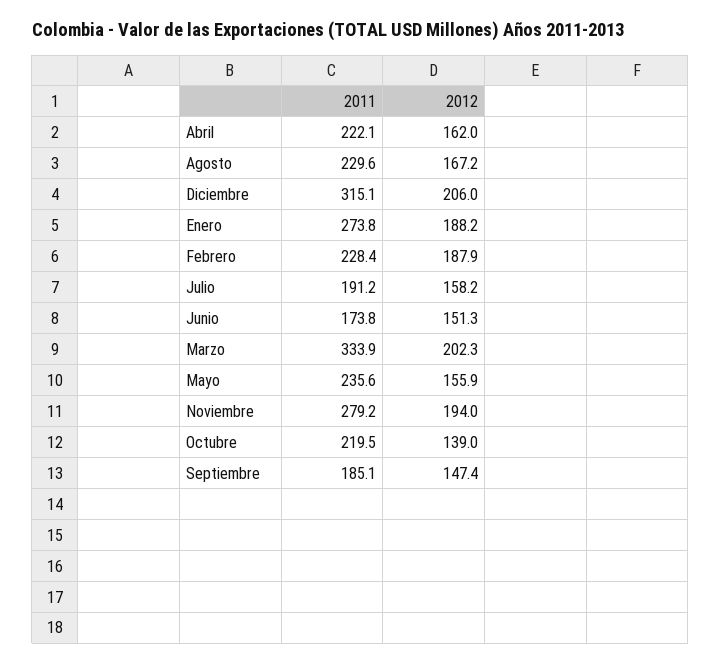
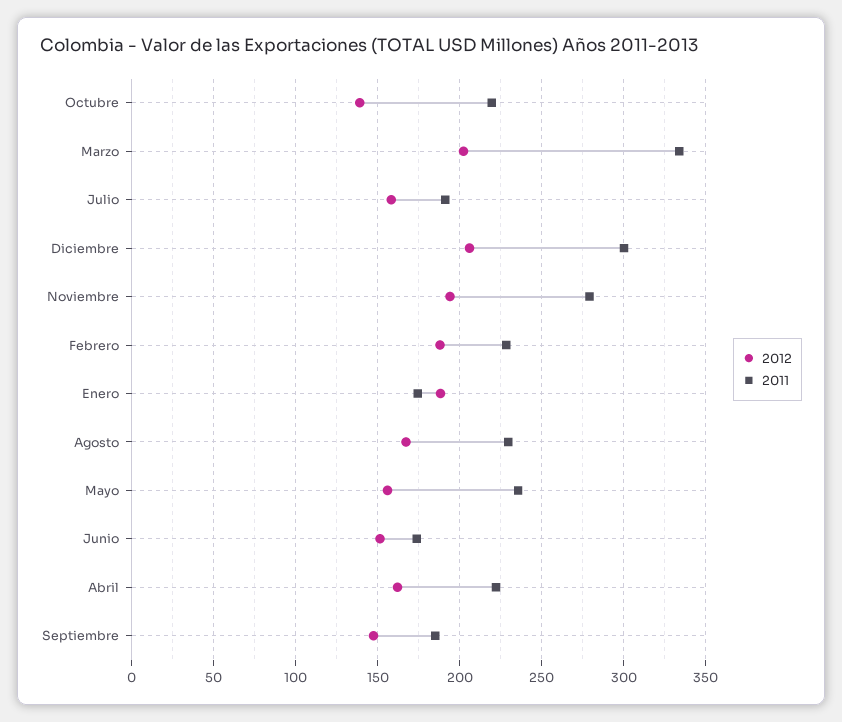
  {
    "2011": {
      "Abril": 222.1,
      "Agosto": 229.6,
-     "Diciembre": 315.1,
+     "Diciembre": 300,
-     "Enero": 273.8,
+     "Enero": 175,
      "Febrero": 228.4,
      "Julio": 191.2,
      "Junio": 173.8,
      "Marzo": 333.9,
      "Mayo": 235.6,
      "Noviembre": 279.2,
      "Octubre": 219.5,
      "Septiembre": 185.1
    },
    "2012": {
      "Abril": 162,
      "Agosto": 167.2,
      "Diciembre": 206,
      "Enero": 188.2,
      "Febrero": 187.9,
      "Julio": 158.2,
      "Junio": 151.3,
      "Marzo": 202.3,
      "Mayo": 155.9,
      "Noviembre": 194,
      "Octubre": 139,
      "Septiembre": 147.4
    }
  }

